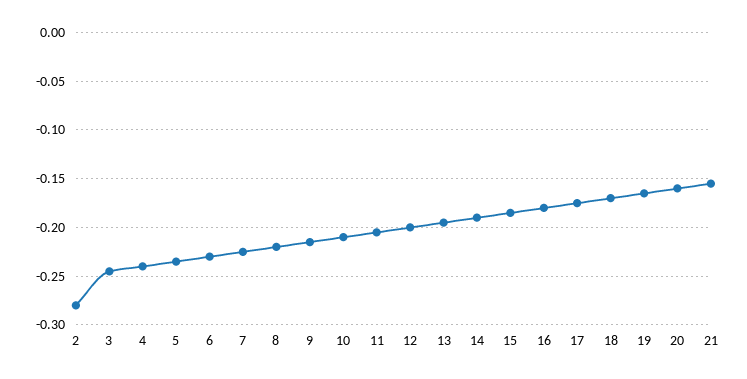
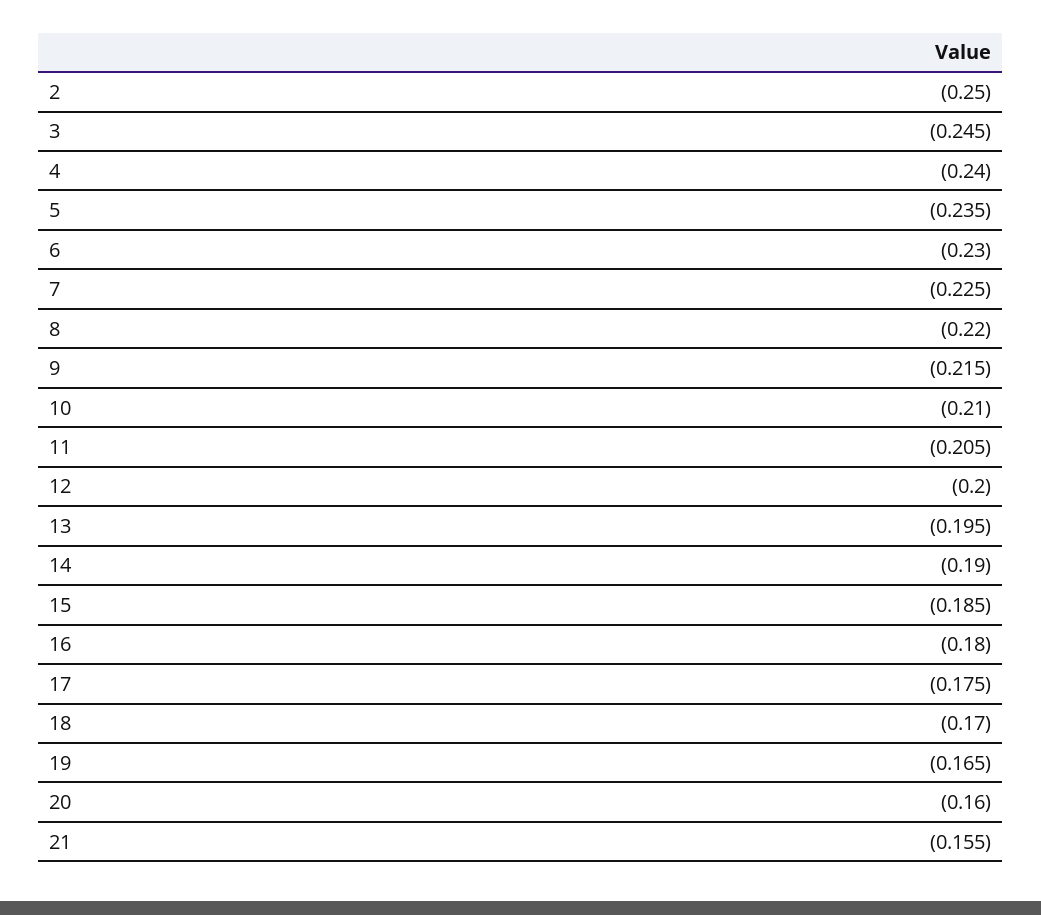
  {
-   "2": -0.28,
+   "2": -0.25,
    "3": -0.245,
    "4": -0.24,
    "5": -0.235,
    "6": -0.23,
    "7": -0.225,
    "8": -0.22,
    "9": -0.215,
    "10": -0.21,
    "11": -0.205,
    "12": -0.2,
    "13": -0.195,
    "14": -0.19,
    "15": -0.185,
    "16": -0.18,
    "17": -0.175,
    "18": -0.17,
    "19": -0.165,
    "20": -0.16,
    "21": -0.155
  }

